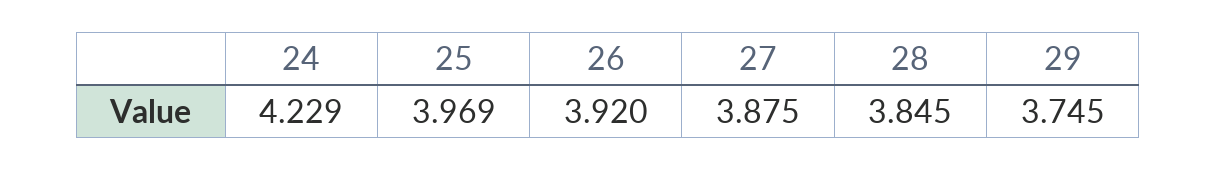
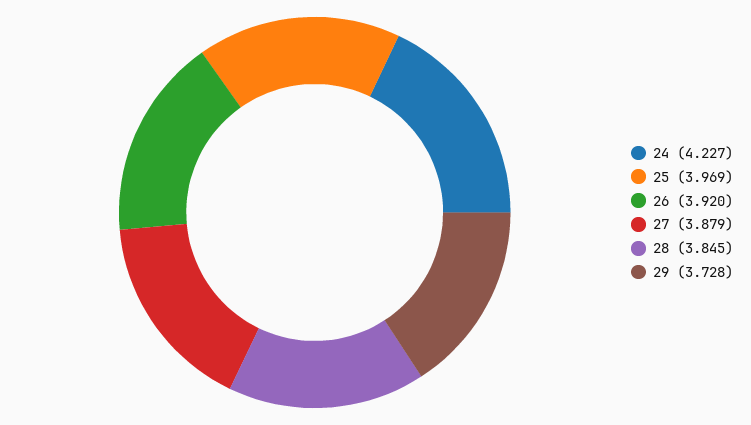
  {
-   "24": 4.229,
+   "24": 4.227,
    "25": 3.969,
    "26": 3.92,
-   "27": 3.875,
+   "27": 3.879,
    "28": 3.845,
-   "29": 3.745
+   "29": 3.728
  }

